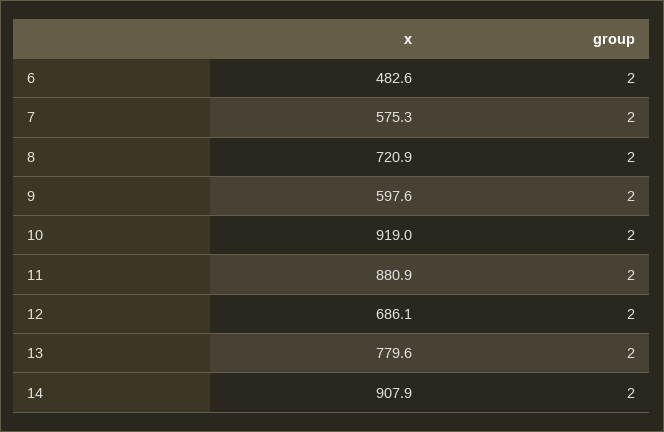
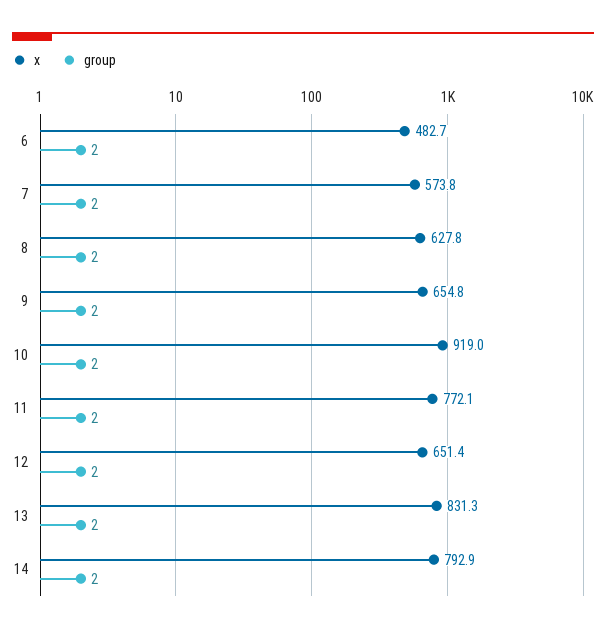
  {
    "x": {
-     "6": 482.6,
+     "6": 482.7,
-     "7": 575.3,
+     "7": 573.8,
-     "8": 720.9,
+     "8": 627.8,
-     "9": 597.6,
+     "9": 654.8,
      "10": 919,
-     "11": 880.9,
+     "11": 772.1,
-     "12": 686.1,
+     "12": 651.4,
-     "13": 779.6,
+     "13": 831.3,
-     "14": 907.9
+     "14": 792.9
    },
    "group": {
      "6": 2,
      "7": 2,
      "8": 2,
      "9": 2,
      "10": 2,
      "11": 2,
      "12": 2,
      "13": 2,
      "14": 2
    }
  }

